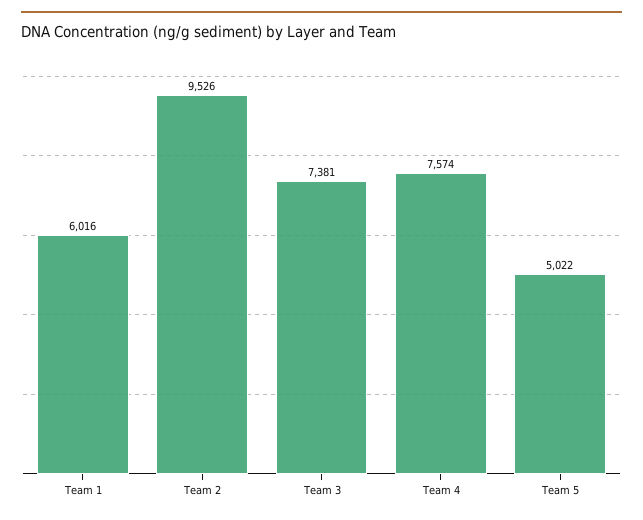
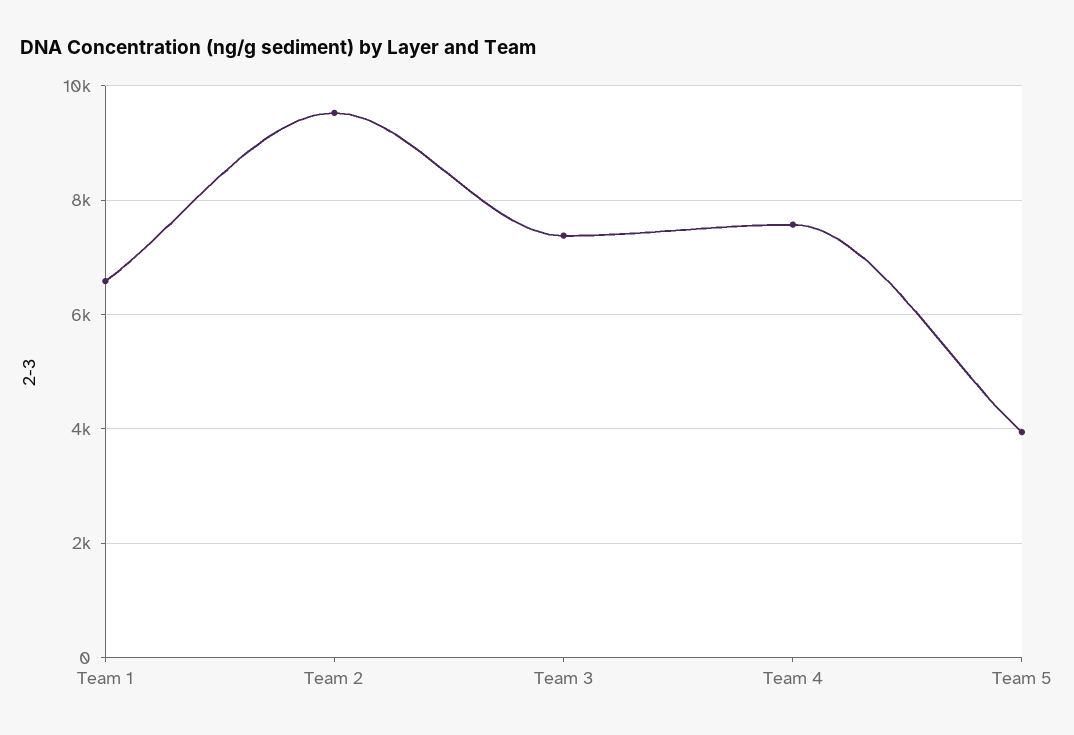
  {
-   "Team 1": 6016,
+   "Team 1": 6600,
    "Team 2": 9526,
    "Team 3": 7381,
    "Team 4": 7574,
-   "Team 5": 5022
+   "Team 5": 4000
  }

